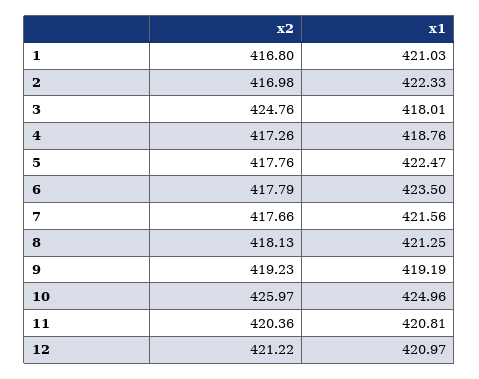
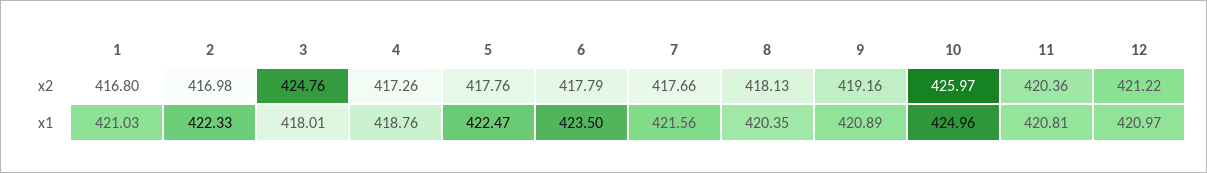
  {
    "x2": {
      "1": 416.8,
      "2": 416.98,
      "3": 424.76,
      "4": 417.26,
      "5": 417.76,
      "6": 417.79,
      "7": 417.66,
      "8": 418.13,
-     "9": 419.23,
+     "9": 419.16,
      "10": 425.97,
      "11": 420.36,
      "12": 421.22
    },
    "x1": {
      "1": 421.03,
      "2": 422.33,
      "3": 418.01,
      "4": 418.76,
      "5": 422.47,
      "6": 423.5,
      "7": 421.56,
-     "8": 421.25,
+     "8": 420.35,
-     "9": 419.19,
+     "9": 420.89,
      "10": 424.96,
      "11": 420.81,
      "12": 420.97
    }
  }

